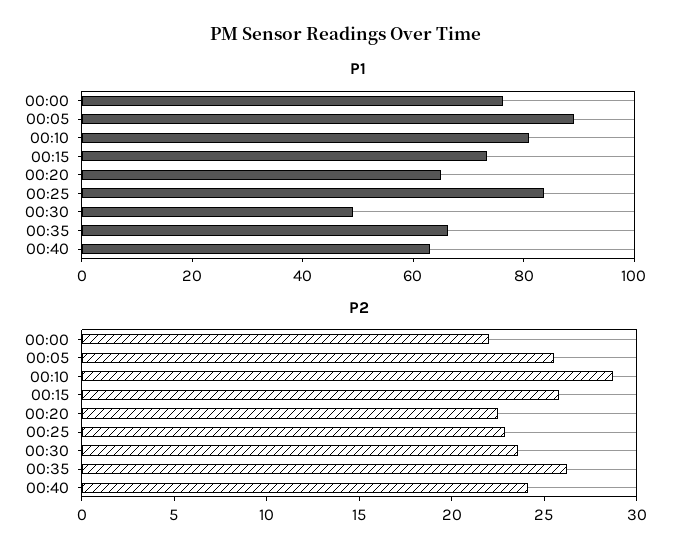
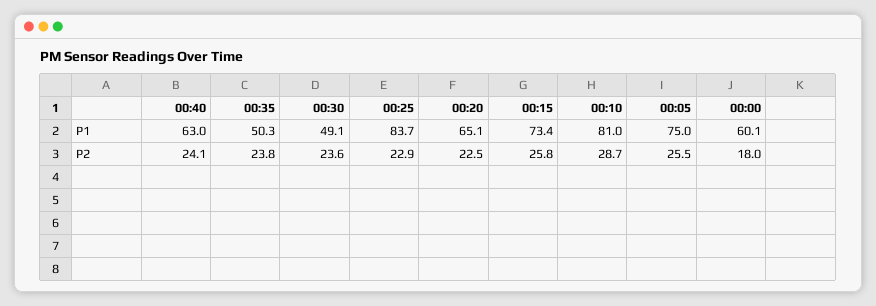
  {
    "P1": {
-     "00:00": 75,
+     "00:00": 60.1,
-     "00:05": 90,
+     "00:05": 75,
      "00:10": 81,
      "00:15": 73.4,
      "00:20": 65.1,
      "00:25": 83.7,
      "00:30": 49.1,
-     "00:35": 65,
+     "00:35": 50.3,
      "00:40": 63
    },
    "P2": {
-     "00:00": 22,
+     "00:00": 18,
      "00:05": 25.5,
      "00:10": 28.7,
      "00:15": 25.8,
      "00:20": 22.5,
      "00:25": 22.9,
      "00:30": 23.6,
-     "00:35": 26,
+     "00:35": 23.8,
      "00:40": 24.1
    }
  }

